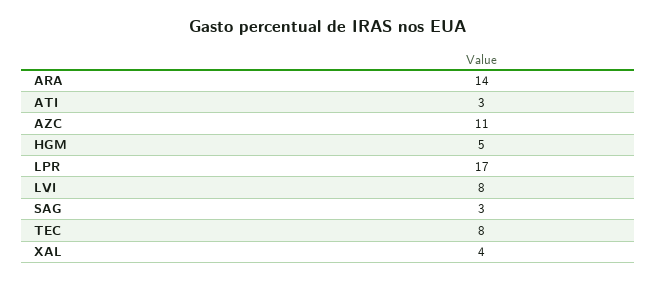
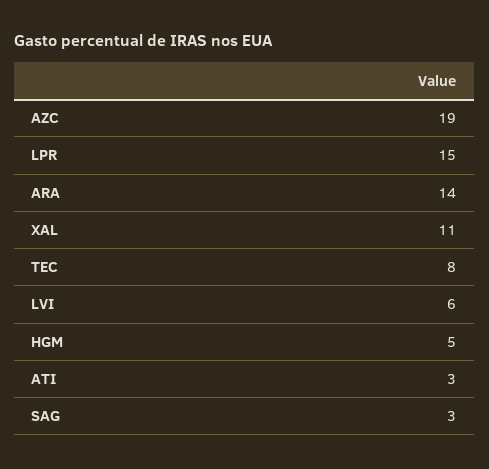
  {
    "ARA": 14,
    "ATI": 3,
-   "AZC": 11,
+   "AZC": 19,
    "HGM": 5,
-   "LPR": 17,
+   "LPR": 15,
-   "LVI": 8,
+   "LVI": 6,
    "SAG": 3,
    "TEC": 8,
-   "XAL": 4
+   "XAL": 11
  }

